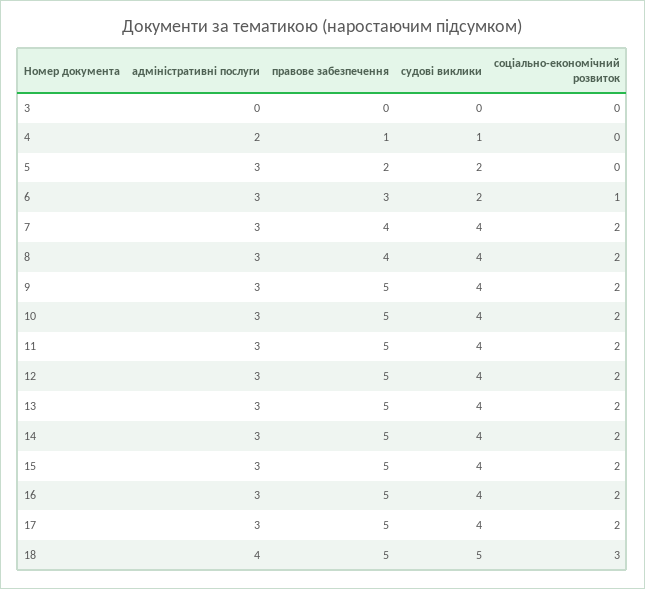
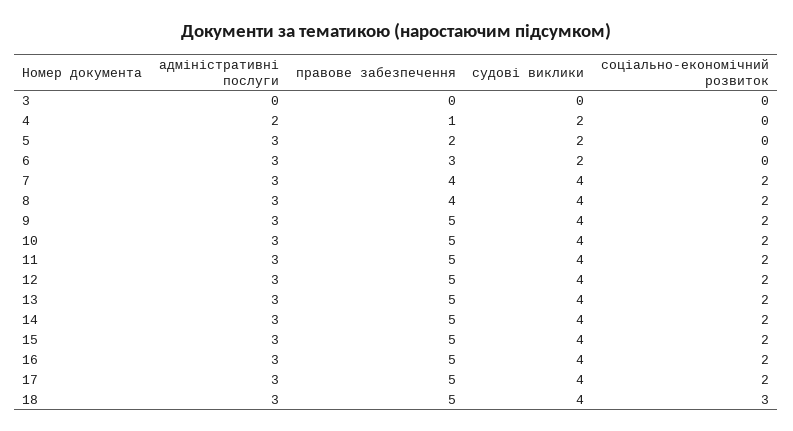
  {
    "адміністративні послуги": {
      "3": 0,
      "4": 2,
      "5": 3,
      "6": 3,
      "7": 3,
      "8": 3,
      "9": 3,
      "10": 3,
      "11": 3,
      "12": 3,
      "13": 3,
      "14": 3,
      "15": 3,
      "16": 3,
      "17": 3,
-     "18": 4
+     "18": 3
    },
    "правове забезпечення": {
      "3": 0,
      "4": 1,
      "5": 2,
      "6": 3,
      "7": 4,
      "8": 4,
      "9": 5,
      "10": 5,
      "11": 5,
      "12": 5,
      "13": 5,
      "14": 5,
      "15": 5,
      "16": 5,
      "17": 5,
      "18": 5
    },
    "судові виклики": {
      "3": 0,
-     "4": 1,
+     "4": 2,
      "5": 2,
      "6": 2,
      "7": 4,
      "8": 4,
      "9": 4,
      "10": 4,
      "11": 4,
      "12": 4,
      "13": 4,
      "14": 4,
      "15": 4,
      "16": 4,
      "17": 4,
-     "18": 5
+     "18": 4
    },
    "соціально-економічний розвиток": {
      "3": 0,
      "4": 0,
      "5": 0,
-     "6": 1,
+     "6": 0,
      "7": 2,
      "8": 2,
      "9": 2,
      "10": 2,
      "11": 2,
      "12": 2,
      "13": 2,
      "14": 2,
      "15": 2,
      "16": 2,
      "17": 2,
      "18": 3
    }
  }

